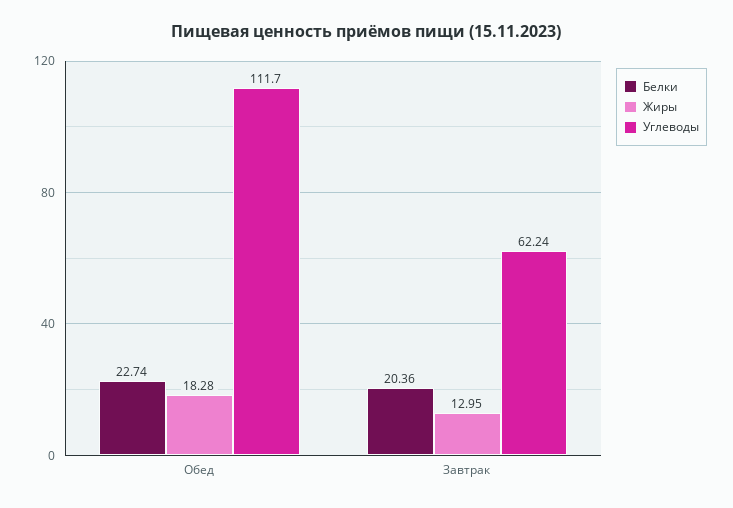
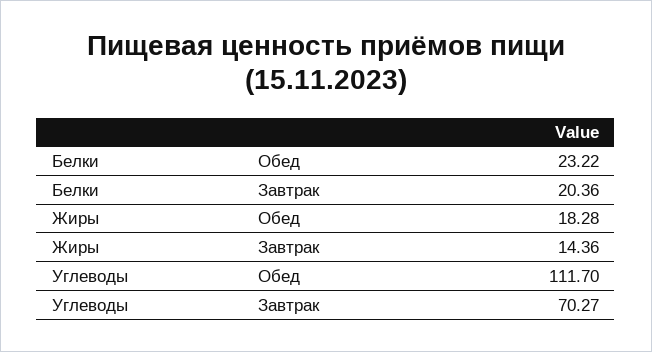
  {
    "Белки": {
-     "Обед": 22.74,
+     "Обед": 23.22,
      "Завтрак": 20.36
    },
    "Жиры": {
      "Обед": 18.28,
-     "Завтрак": 12.95
+     "Завтрак": 14.36
    },
    "Углеводы": {
      "Обед": 111.7,
-     "Завтрак": 62.24
+     "Завтрак": 70.27
    }
  }

